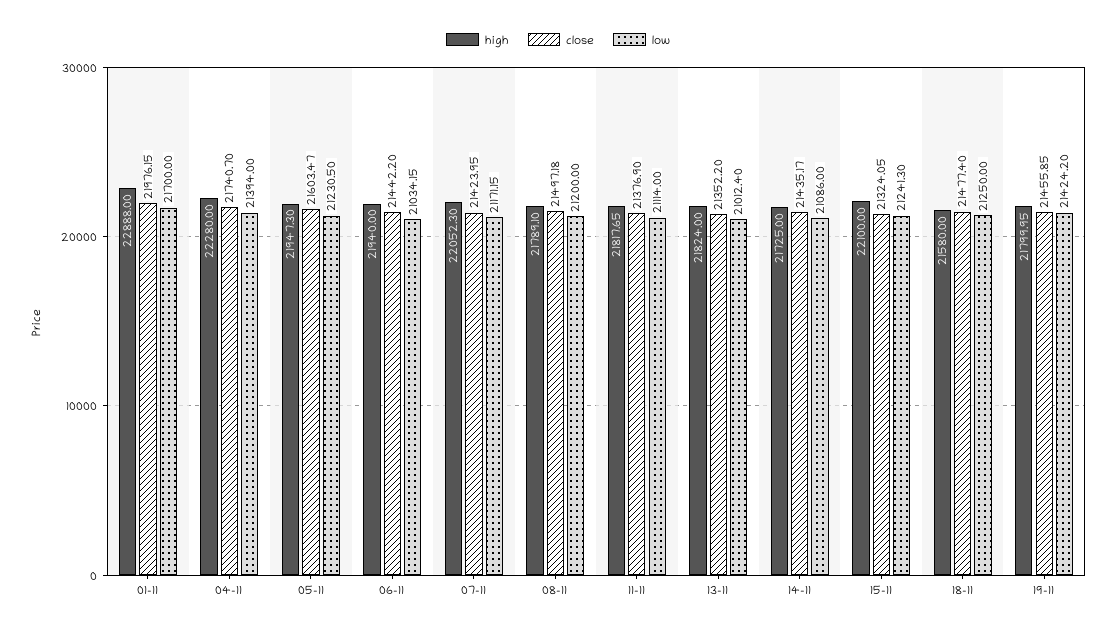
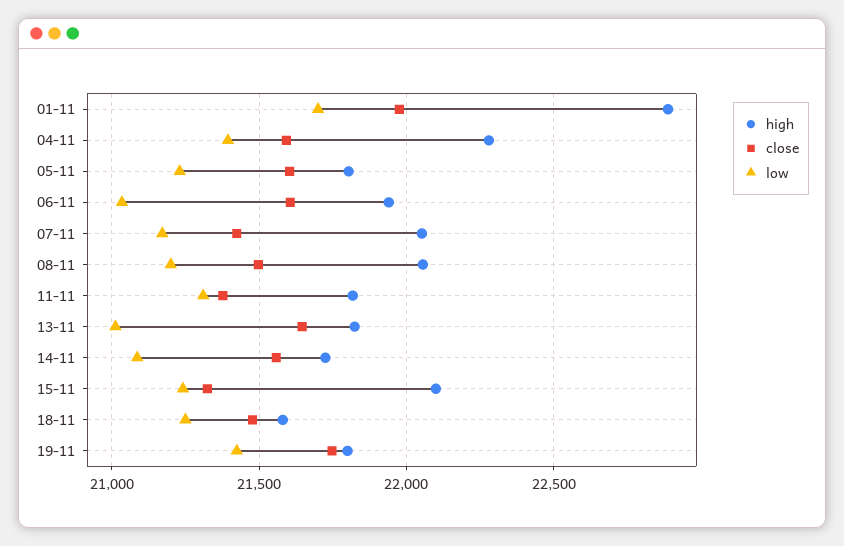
  {
    "high": {
      "01-11": 22888,
      "04-11": 22280,
-     "05-11": 21947.3,
+     "05-11": 21800,
      "06-11": 21940,
      "07-11": 22052.3,
-     "08-11": 21789.1,
+     "08-11": 22050,
      "11-11": 21817.65,
      "13-11": 21824,
      "14-11": 21725,
      "15-11": 22100,
      "18-11": 21580,
      "19-11": 21799.95
    },
    "close": {
      "01-11": 21976.15,
-     "04-11": 21740.7,
+     "04-11": 21600,
      "05-11": 21603.47,
-     "06-11": 21442.2,
+     "06-11": 21600,
      "07-11": 21423.95,
      "08-11": 21497.18,
      "11-11": 21376.9,
-     "13-11": 21352.2,
+     "13-11": 21650,
-     "14-11": 21435.17,
+     "14-11": 21550,
      "15-11": 21324.05,
      "18-11": 21477.4,
-     "19-11": 21455.85
+     "19-11": 21750
    },
    "low": {
      "01-11": 21700,
      "04-11": 21394,
      "05-11": 21230.5,
      "06-11": 21034.15,
      "07-11": 21171.15,
      "08-11": 21200,
-     "11-11": 21114,
+     "11-11": 21300,
      "13-11": 21012.4,
      "14-11": 21086,
      "15-11": 21241.3,
      "18-11": 21250,
      "19-11": 21424.2
    }
  }

